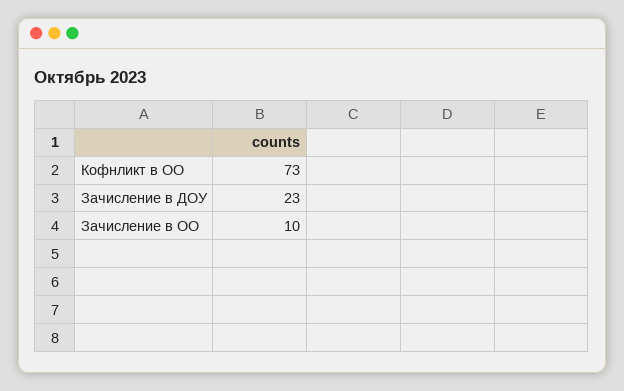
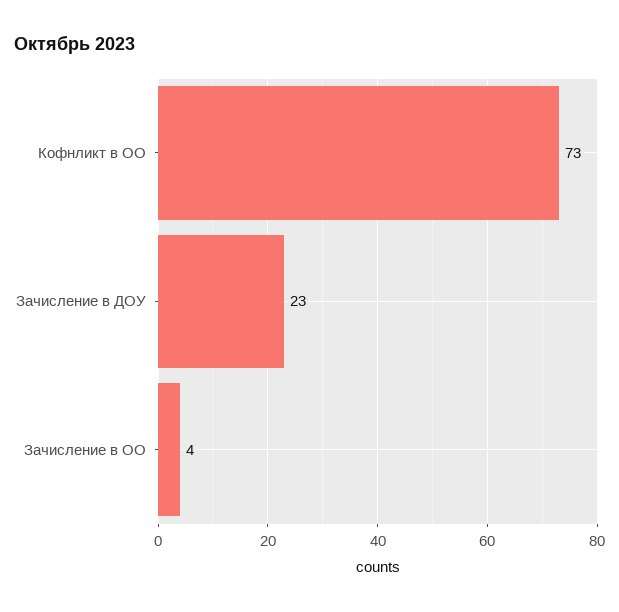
  {
    "Кофнликт в ОО": 73,
    "Зачисление в ДОУ": 23,
-   "Зачисление в ОО": 10
+   "Зачисление в ОО": 4
  }

